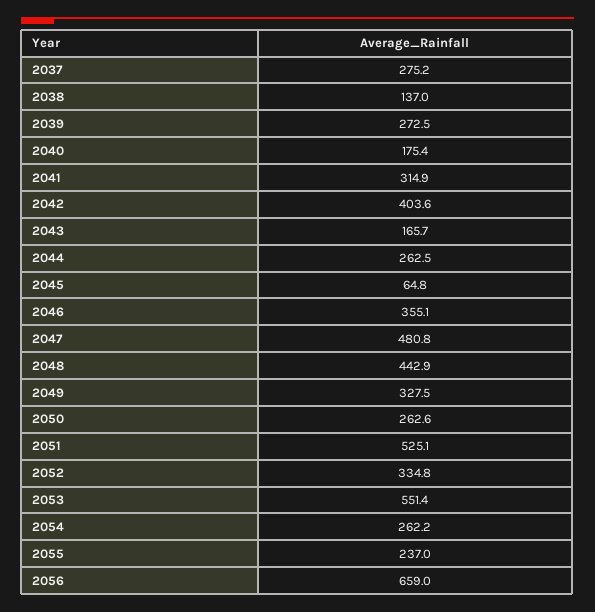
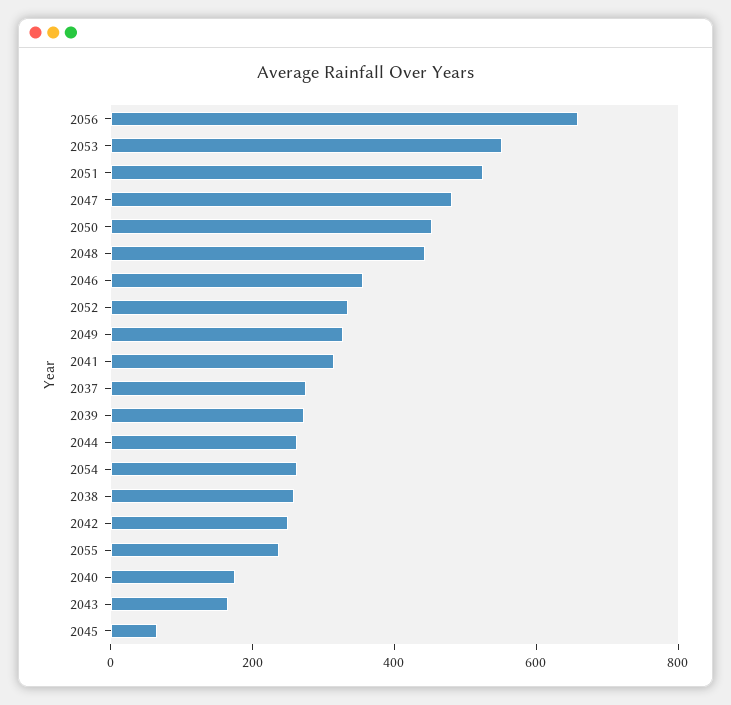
  {
    "2037": 275.2,
-   "2038": 137,
+   "2038": 250,
    "2039": 272.5,
    "2040": 175.4,
    "2041": 314.9,
-   "2042": 403.6,
+   "2042": 250,
    "2043": 165.7,
    "2044": 262.5,
    "2045": 64.8,
    "2046": 355.1,
    "2047": 480.8,
    "2048": 442.9,
    "2049": 327.5,
-   "2050": 262.6,
+   "2050": 450,
    "2051": 525.1,
    "2052": 334.8,
    "2053": 551.4,
    "2054": 262.2,
    "2055": 237,
    "2056": 659
  }

